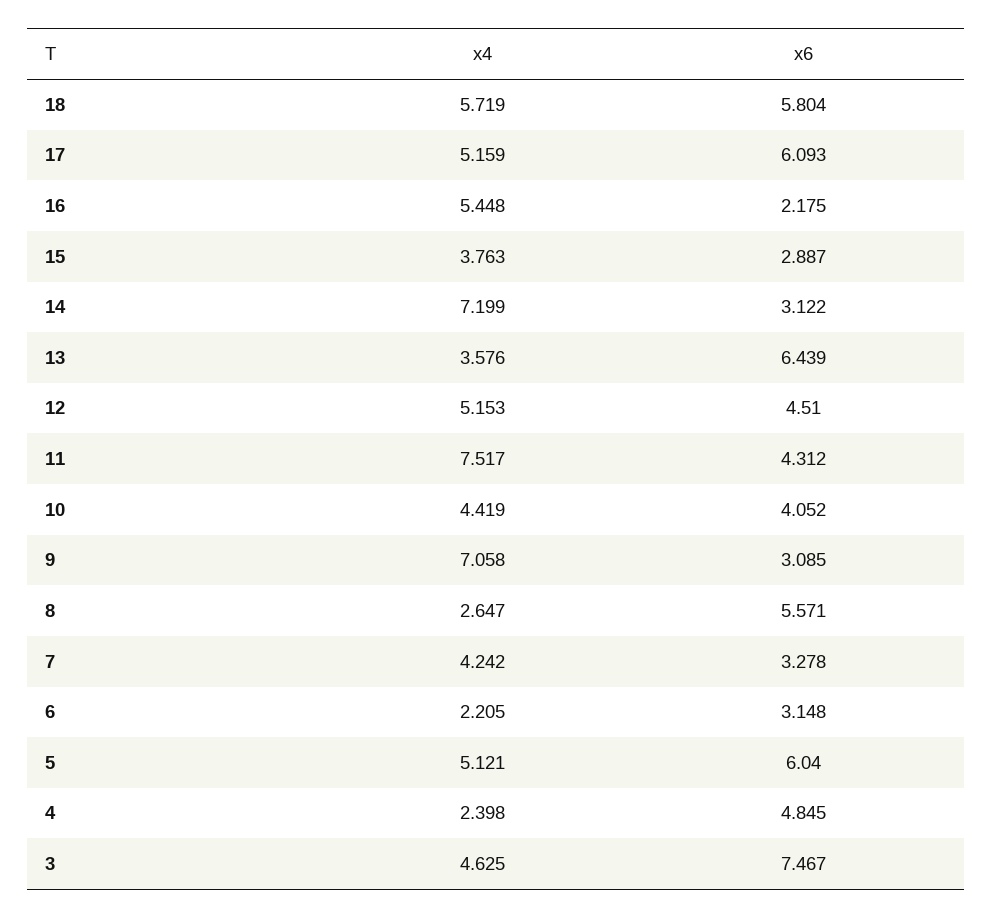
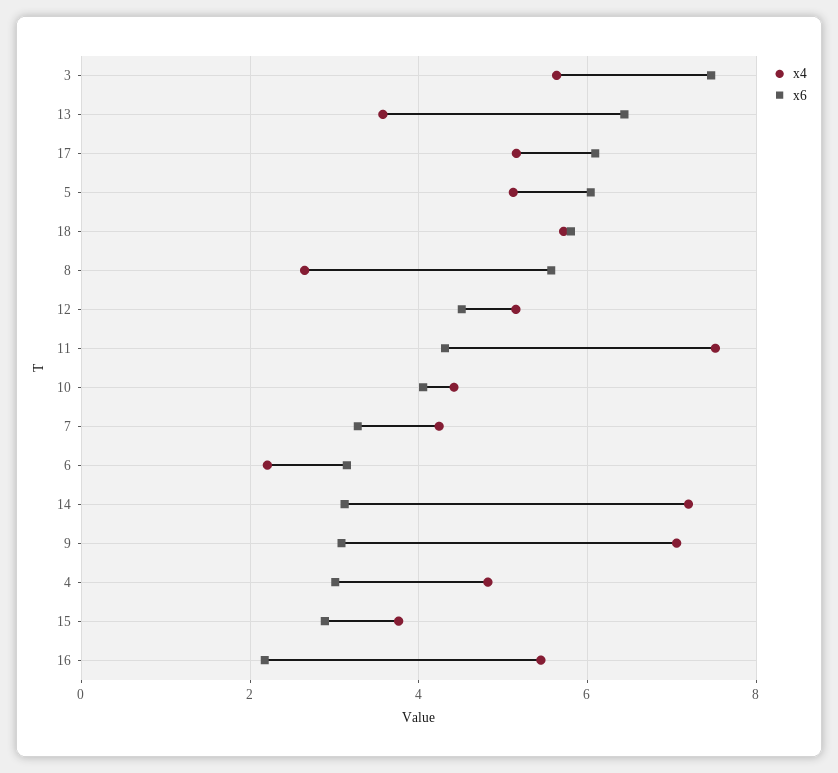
  {
    "x4": {
      "18": 5.719,
      "17": 5.159,
      "16": 5.448,
      "15": 3.763,
      "14": 7.199,
      "13": 3.576,
      "12": 5.153,
      "11": 7.517,
      "10": 4.419,
      "9": 7.058,
      "8": 2.647,
      "7": 4.242,
      "6": 2.205,
      "5": 5.121,
-     "4": 2.398,
+     "4": 4.8,
-     "3": 4.625
+     "3": 5.6
    },
    "x6": {
      "18": 5.804,
      "17": 6.093,
      "16": 2.175,
      "15": 2.887,
      "14": 3.122,
      "13": 6.439,
      "12": 4.51,
      "11": 4.312,
      "10": 4.052,
      "9": 3.085,
      "8": 5.571,
      "7": 3.278,
      "6": 3.148,
      "5": 6.04,
-     "4": 4.845,
+     "4": 3,
      "3": 7.467
    }
  }

